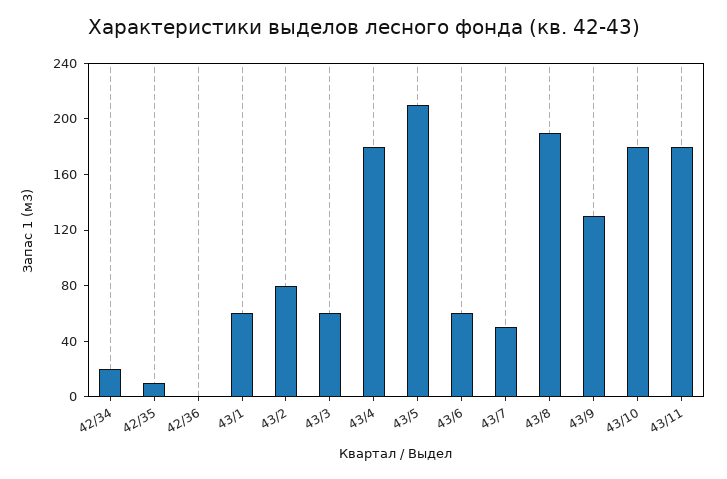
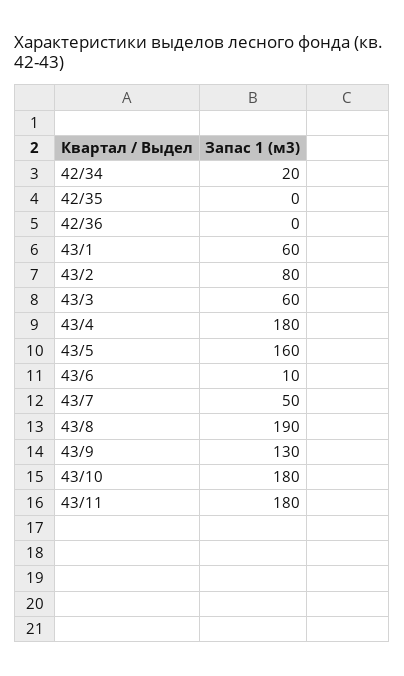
  {
    "42/34": 20,
-   "42/35": 10,
+   "42/35": 0,
    "42/36": 0,
    "43/1": 60,
    "43/2": 80,
    "43/3": 60,
    "43/4": 180,
-   "43/5": 210,
+   "43/5": 160,
-   "43/6": 60,
+   "43/6": 10,
    "43/7": 50,
    "43/8": 190,
    "43/9": 130,
    "43/10": 180,
    "43/11": 180
  }

